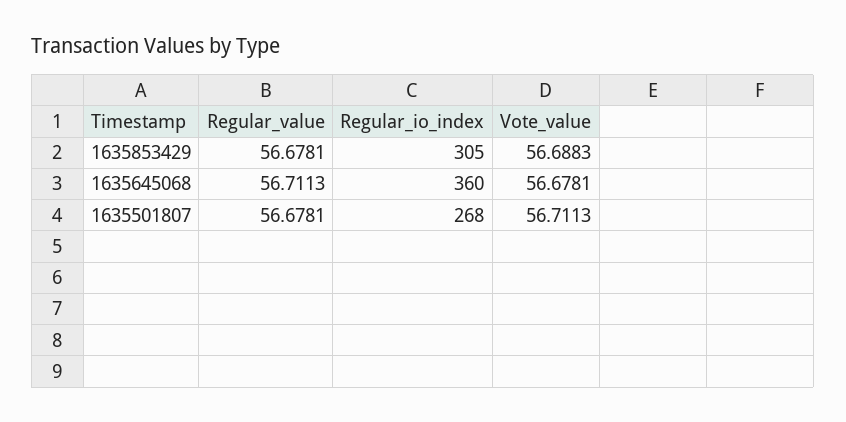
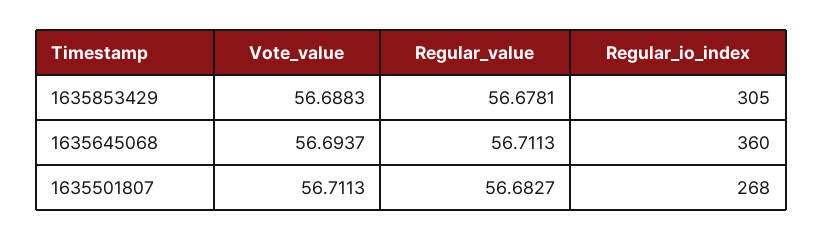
  {
    "Regular_value": {
      "1635853429": 56.6781,
      "1635645068": 56.7113,
-     "1635501807": 56.6781
+     "1635501807": 56.6827
    },
    "Regular_io_index": {
      "1635853429": 305,
      "1635645068": 360,
      "1635501807": 268
    },
    "Vote_value": {
      "1635853429": 56.6883,
-     "1635645068": 56.6781,
+     "1635645068": 56.6937,
      "1635501807": 56.7113
    }
  }

